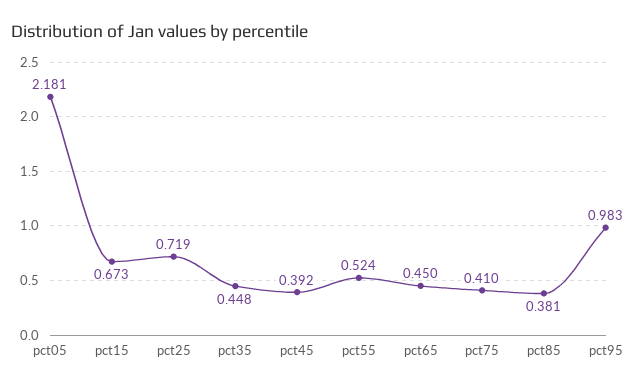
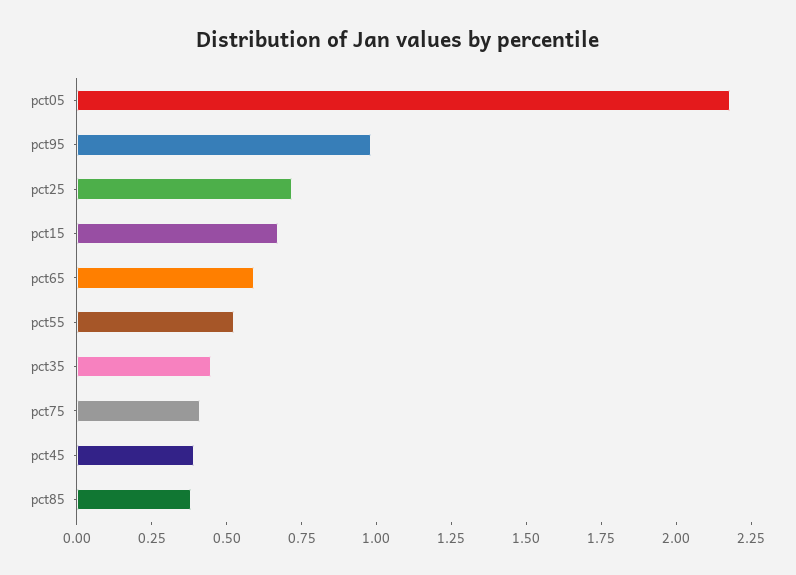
  {
    "pct05": 2.181,
    "pct15": 0.673,
    "pct25": 0.719,
    "pct35": 0.448,
    "pct45": 0.392,
    "pct55": 0.524,
-   "pct65": 0.45,
+   "pct65": 0.6,
    "pct75": 0.41,
    "pct85": 0.381,
    "pct95": 0.983
  }

